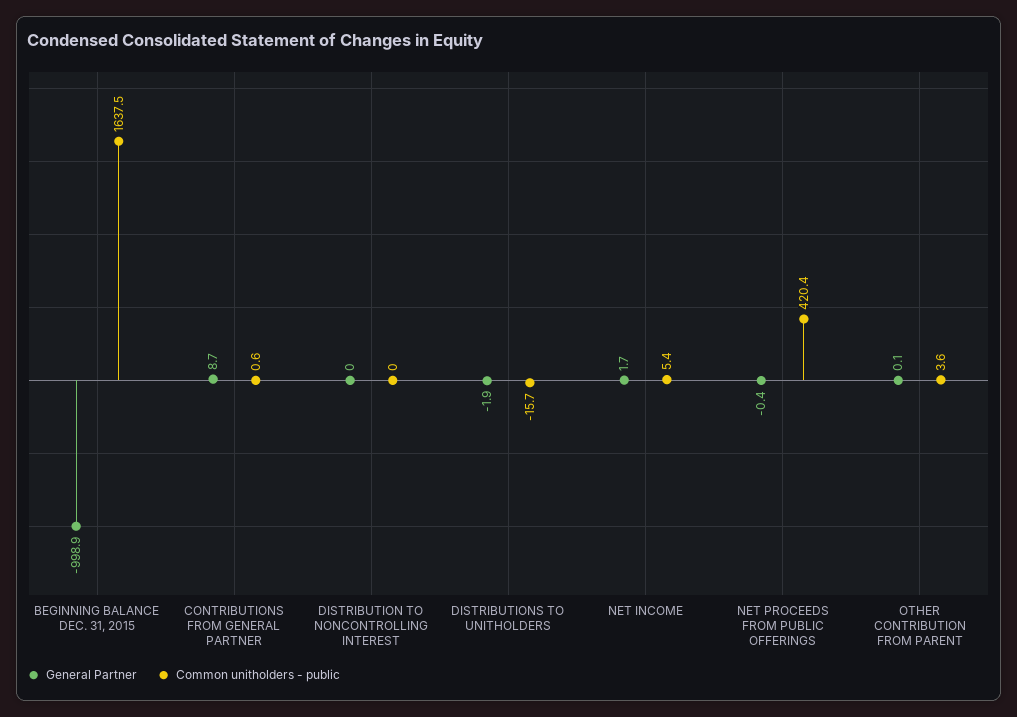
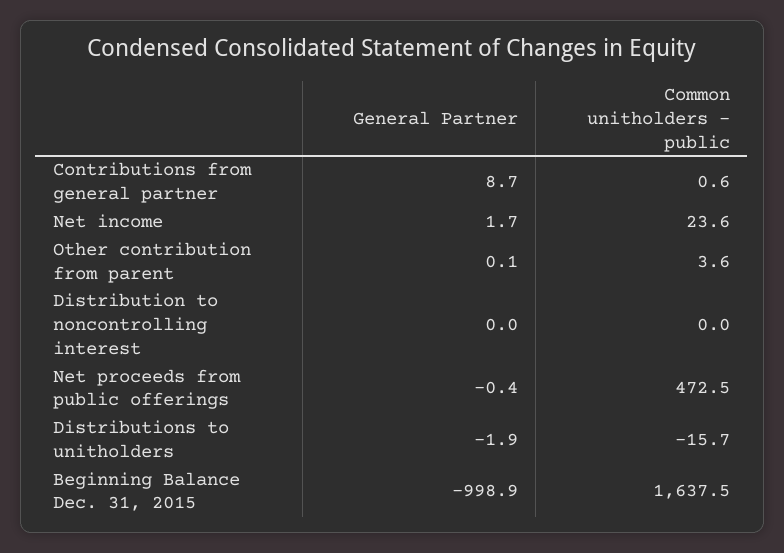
  {
    "General Partner": {
      "BEGINNING BALANCE DEC. 31, 2015": -998.9,
      "CONTRIBUTIONS FROM GENERAL PARTNER": 8.7,
      "DISTRIBUTION TO NONCONTROLLING INTEREST": 0,
      "DISTRIBUTIONS TO UNITHOLDERS": -1.9,
      "NET INCOME": 1.7,
      "NET PROCEEDS FROM PUBLIC OFFERINGS": -0.4,
      "OTHER CONTRIBUTION FROM PARENT": 0.1
    },
    "Common unitholders - public": {
      "BEGINNING BALANCE DEC. 31, 2015": 1637.5,
      "CONTRIBUTIONS FROM GENERAL PARTNER": 0.6,
      "DISTRIBUTION TO NONCONTROLLING INTEREST": 0,
      "DISTRIBUTIONS TO UNITHOLDERS": -15.7,
-     "NET INCOME": 5.4,
+     "NET INCOME": 23.6,
-     "NET PROCEEDS FROM PUBLIC OFFERINGS": 420.4,
+     "NET PROCEEDS FROM PUBLIC OFFERINGS": 472.5,
      "OTHER CONTRIBUTION FROM PARENT": 3.6
    }
  }

